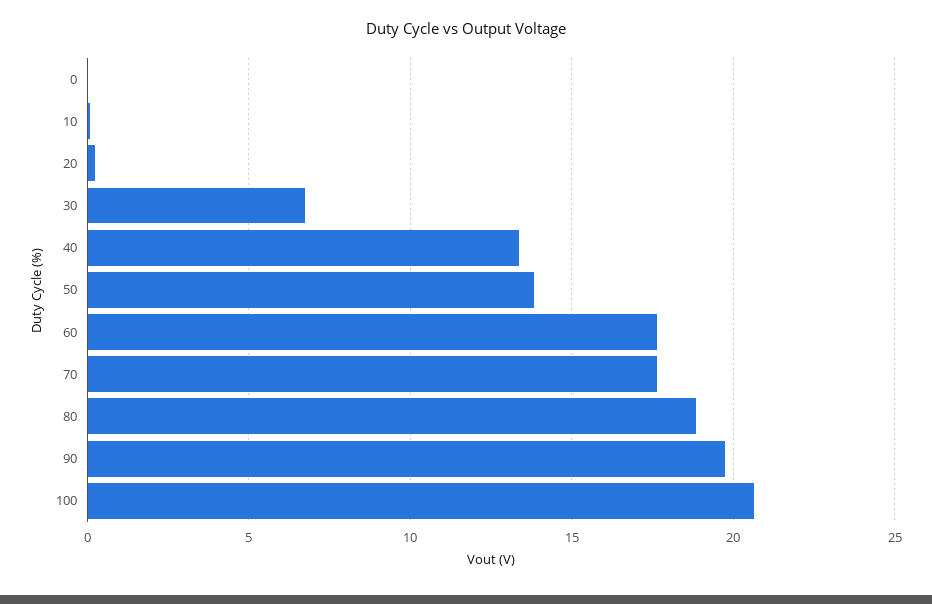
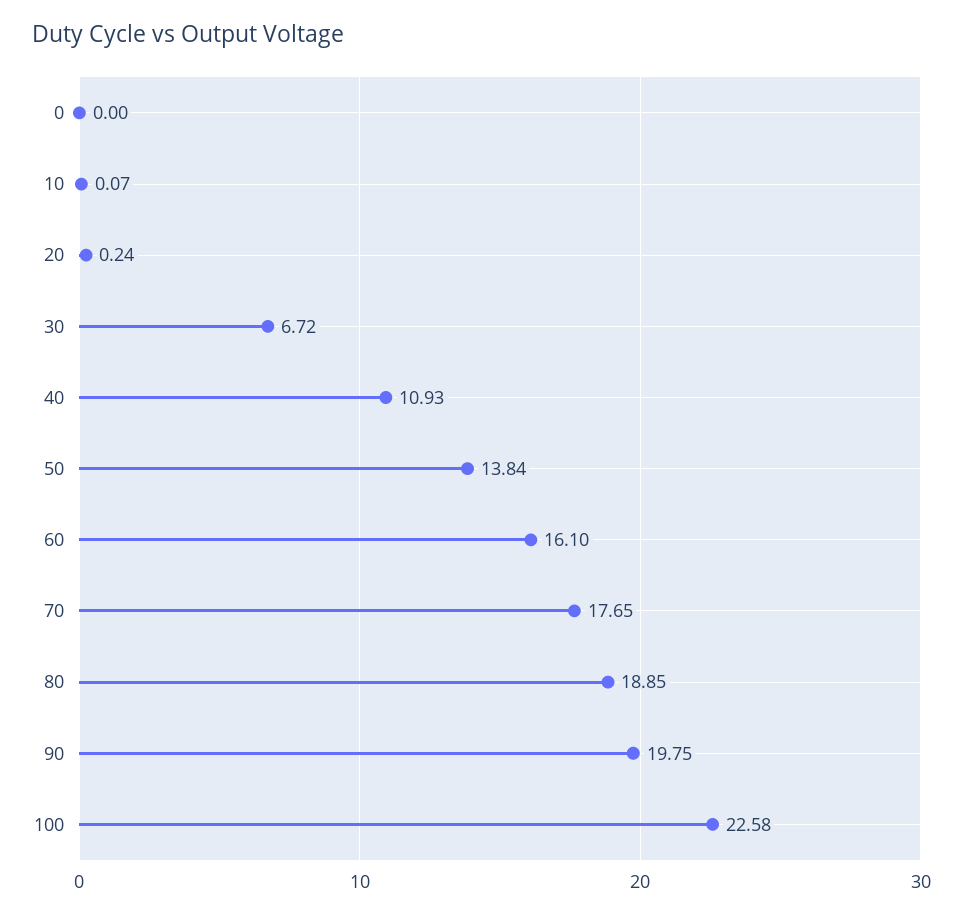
  {
    "0": 0,
    "10": 0.07,
    "20": 0.24,
    "30": 6.72,
-   "40": 13.5,
+   "40": 10.93,
    "50": 13.84,
-   "60": 17.5,
+   "60": 16.1,
    "70": 17.65,
    "80": 18.85,
    "90": 19.75,
-   "100": 20.5
+   "100": 22.58
  }

